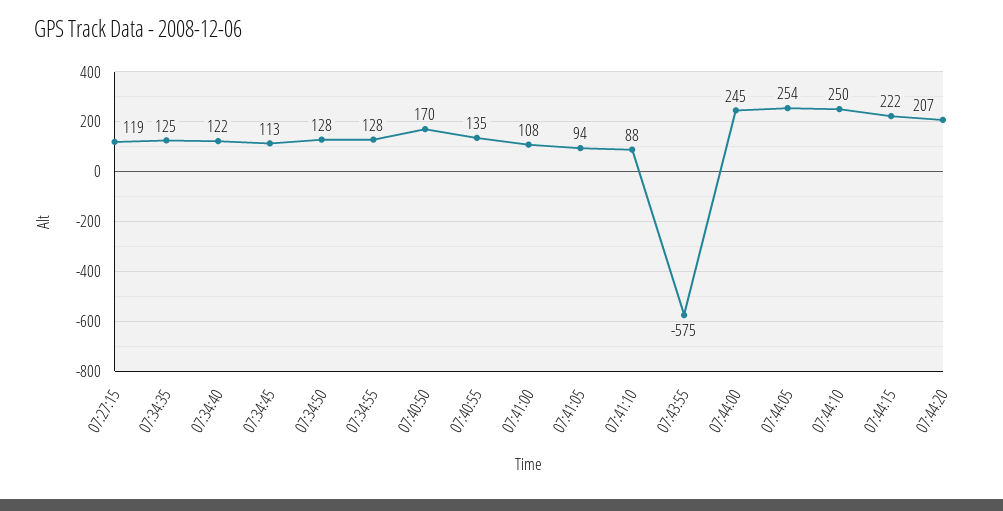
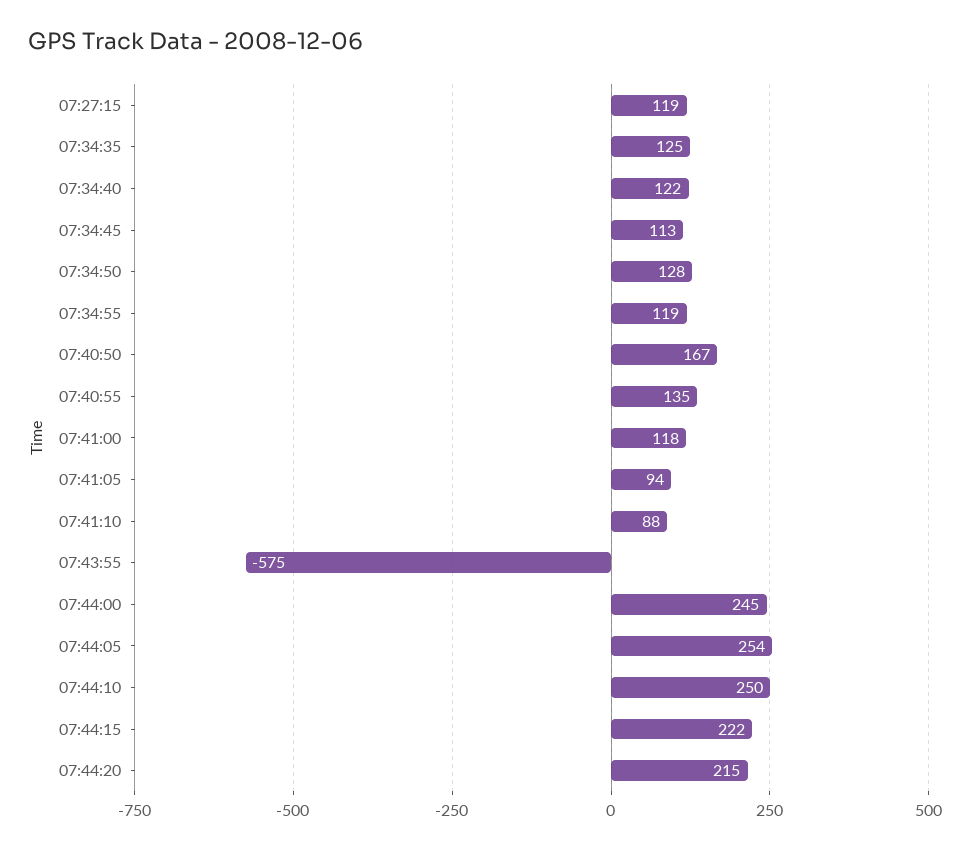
  {
    "07:27:15": 119,
    "07:34:35": 125,
    "07:34:40": 122,
    "07:34:45": 113,
    "07:34:50": 128,
-   "07:34:55": 128,
+   "07:34:55": 119,
-   "07:40:50": 170,
+   "07:40:50": 167,
    "07:40:55": 135,
-   "07:41:00": 108,
+   "07:41:00": 118,
    "07:41:05": 94,
    "07:41:10": 88,
    "07:43:55": -575,
    "07:44:00": 245,
    "07:44:05": 254,
    "07:44:10": 250,
    "07:44:15": 222,
-   "07:44:20": 207
+   "07:44:20": 215
  }

